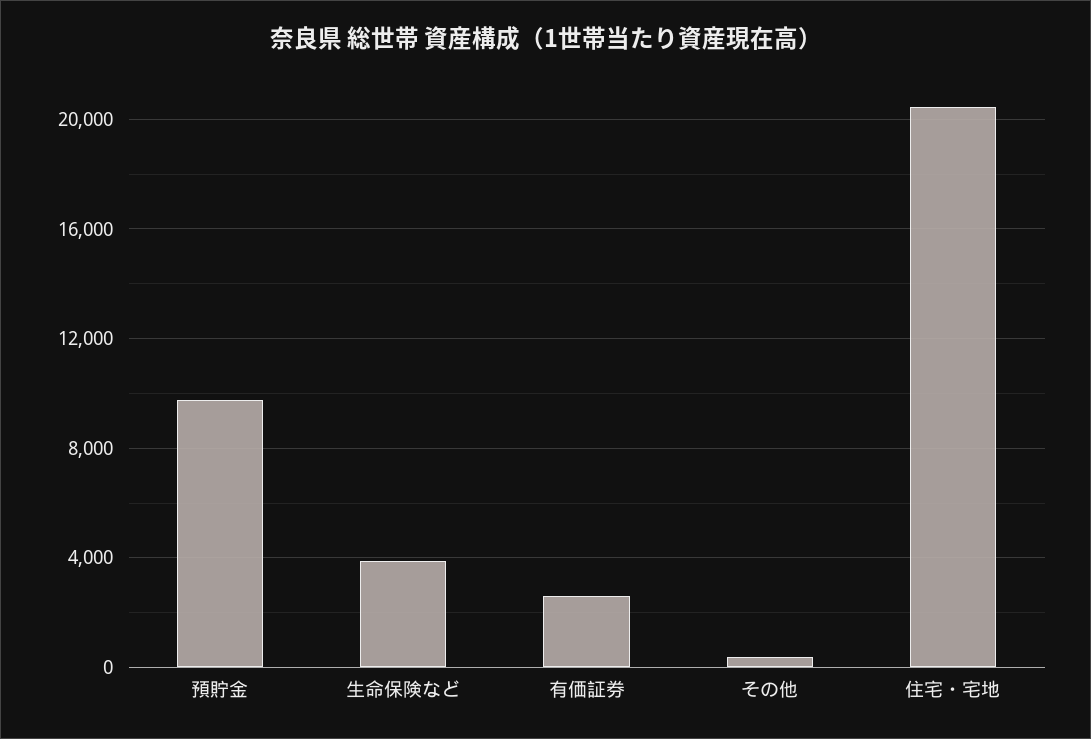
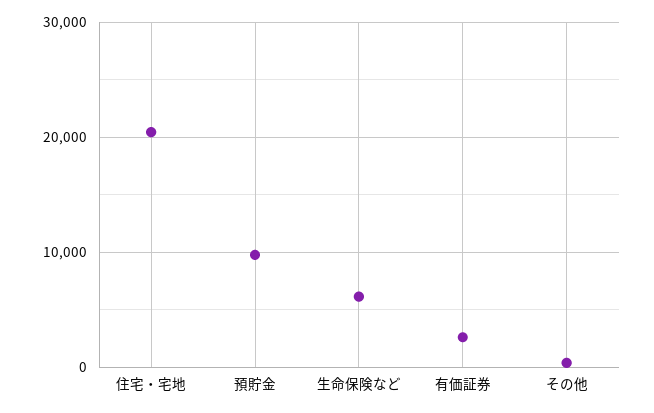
  {
    "預貯金": 10000,
-   "生命保険など": 4000,
+   "生命保険など": 6000,
    "有価証券": 2500,
    "その他": 500,
    "住宅・宅地": 20500
  }

